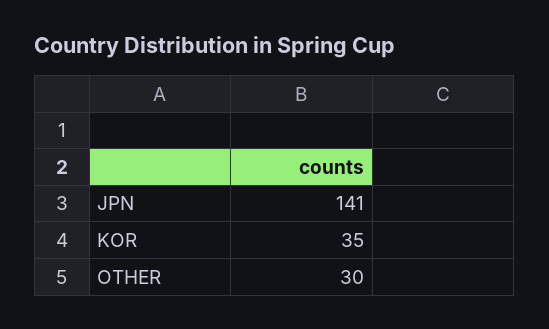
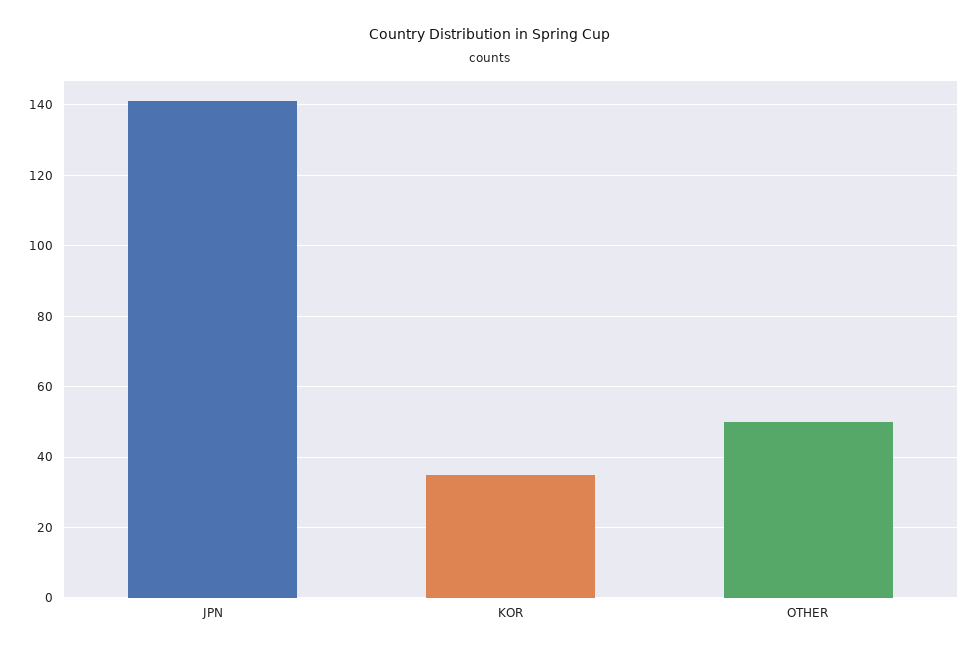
  {
    "JPN": 141,
    "KOR": 35,
-   "OTHER": 30
+   "OTHER": 50
  }

